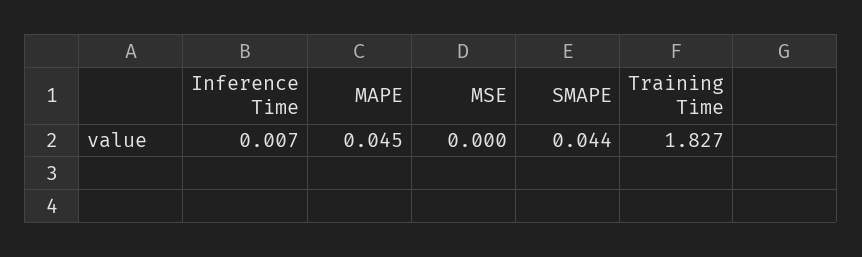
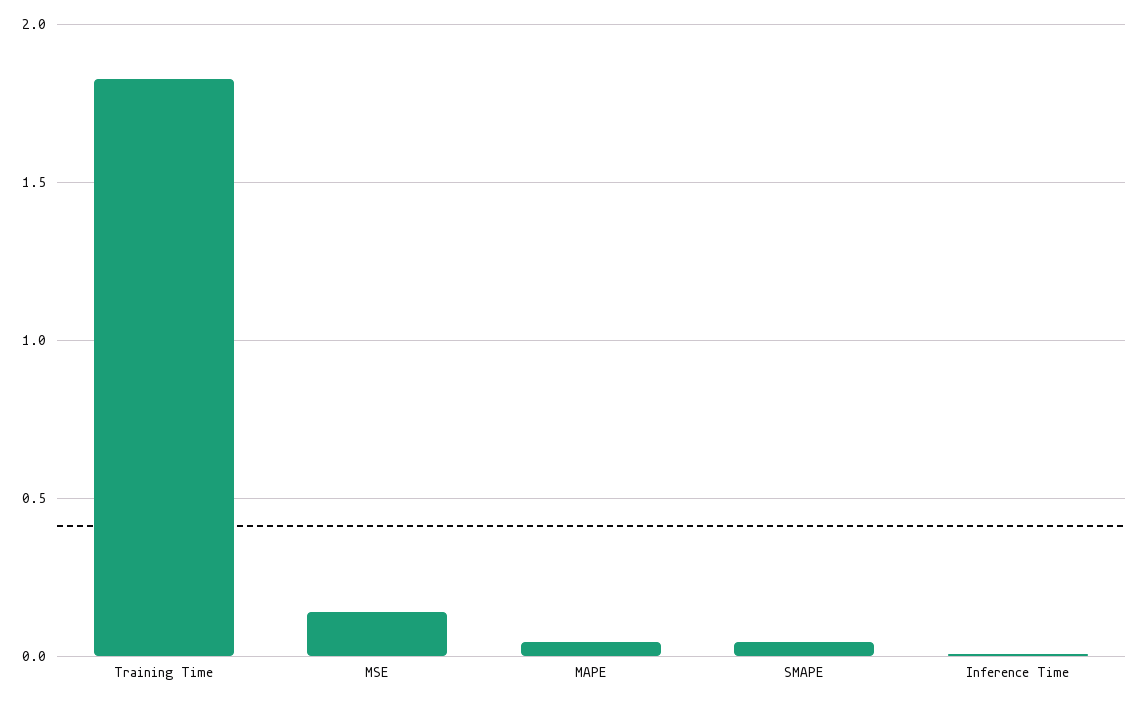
  {
    "Inference Time": 0.007,
    "MAPE": 0.045,
-   "MSE": 0,
+   "MSE": 0.15,
    "SMAPE": 0.044,
    "Training Time": 1.827
  }

